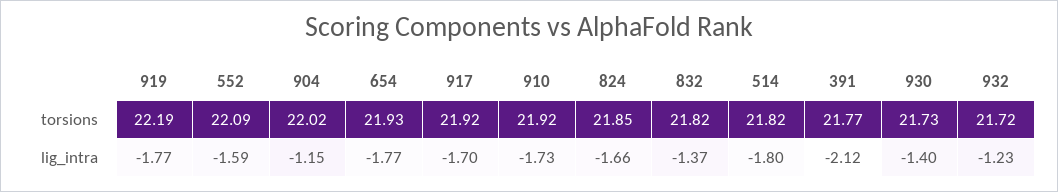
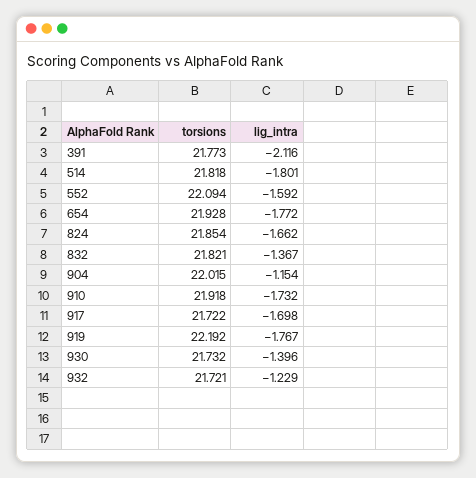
  {
    "919": {
      "torsions": 22.192,
      "lig_intra": -1.767
    },
    "552": {
      "torsions": 22.094,
      "lig_intra": -1.592
    },
    "904": {
      "torsions": 22.015,
      "lig_intra": -1.154
    },
    "654": {
      "torsions": 21.928,
      "lig_intra": -1.772
    },
    "917": {
-     "torsions": 21.92,
+     "torsions": 21.722,
      "lig_intra": -1.698
    },
    "910": {
      "torsions": 21.918,
      "lig_intra": -1.732
    },
    "824": {
      "torsions": 21.854,
      "lig_intra": -1.662
    },
    "832": {
      "torsions": 21.821,
      "lig_intra": -1.367
    },
    "514": {
      "torsions": 21.818,
      "lig_intra": -1.801
    },
    "391": {
      "torsions": 21.773,
      "lig_intra": -2.116
    },
    "930": {
      "torsions": 21.732,
      "lig_intra": -1.396
    },
    "932": {
      "torsions": 21.721,
      "lig_intra": -1.229
    }
  }

